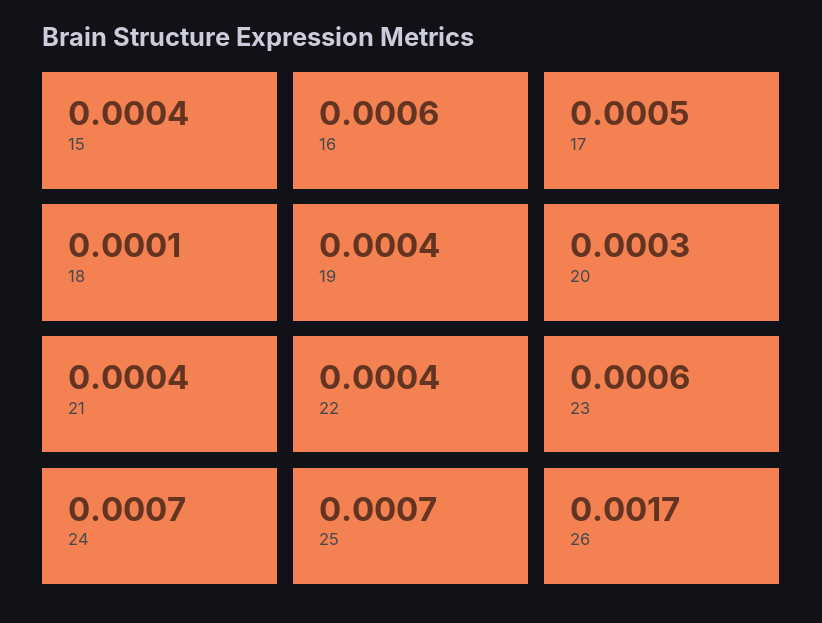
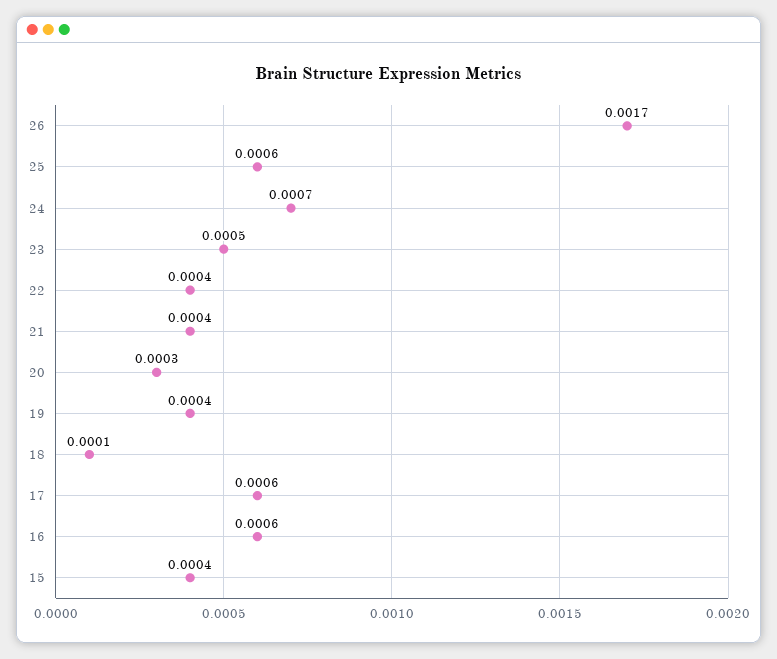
  {
    "15": 0.0004,
    "16": 0.0006,
-   "17": 0.0005,
+   "17": 0.0006,
    "18": 0.0001,
    "19": 0.0004,
    "20": 0.0003,
    "21": 0.0004,
    "22": 0.0004,
-   "23": 0.0006,
+   "23": 0.0005,
    "24": 0.0007,
-   "25": 0.0007,
+   "25": 0.0006,
    "26": 0.0017
  }

